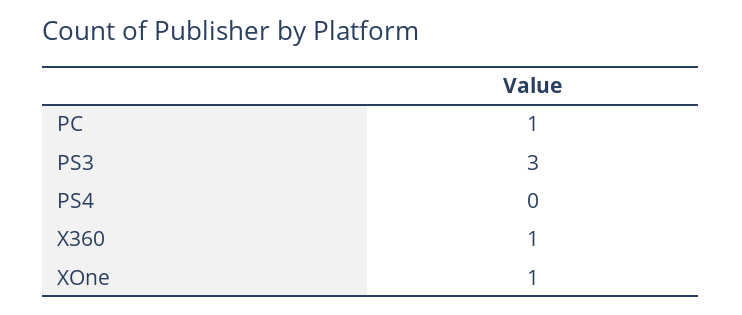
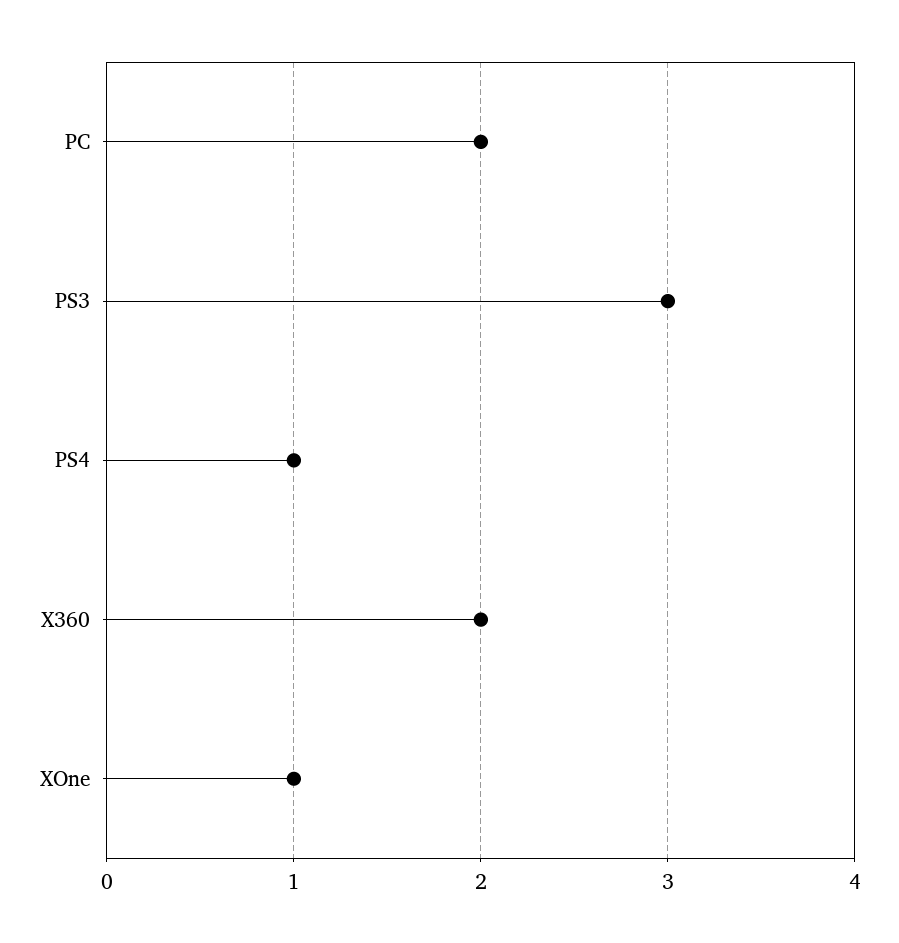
  {
-   "PC": 1,
+   "PC": 2,
    "PS3": 3,
-   "PS4": 0,
+   "PS4": 1,
-   "X360": 1,
+   "X360": 2,
    "XOne": 1
  }

